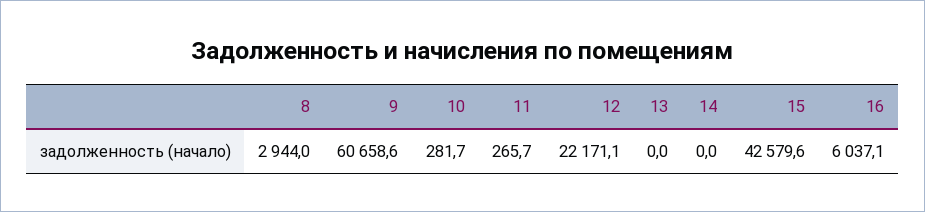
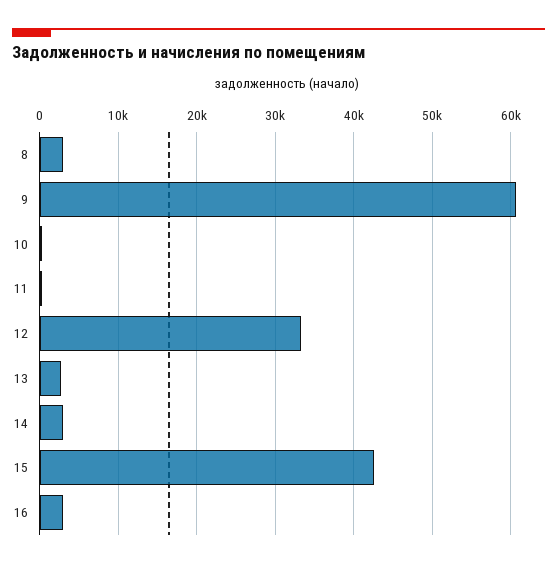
  {
    "8": 2944,
    "9": 60658.6,
    "10": 281.7,
    "11": 265.7,
-   "12": 22171.1,
+   "12": 33000,
-   "13": 0,
+   "13": 3000,
-   "14": 0,
+   "14": 3000,
    "15": 42579.6,
-   "16": 6037.1
+   "16": 3000
  }

